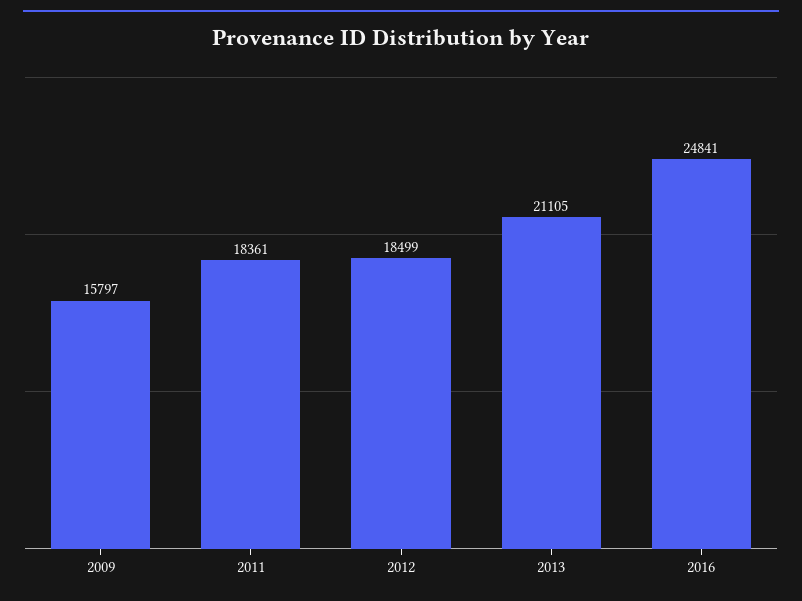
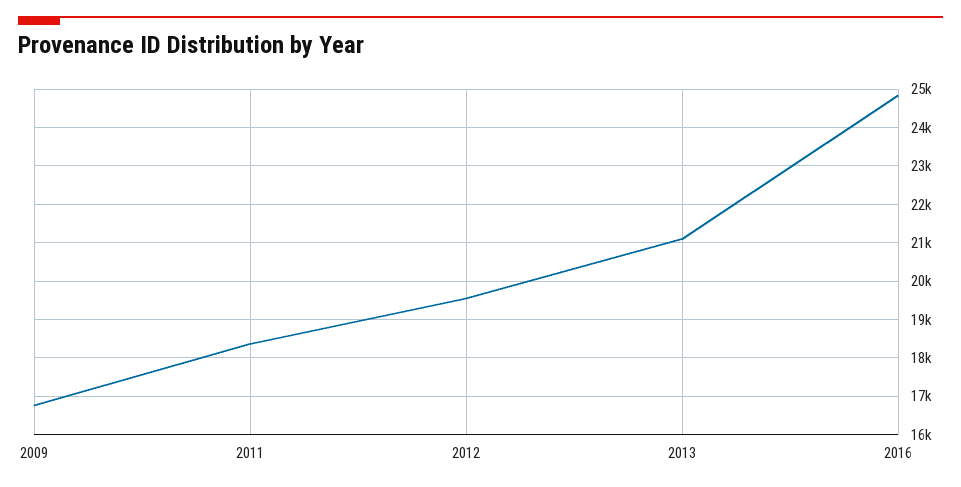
  {
-   "2009": 15797,
+   "2009": 16800,
    "2011": 18361,
-   "2012": 18499,
+   "2012": 19600,
    "2013": 21105,
    "2016": 24841
  }

